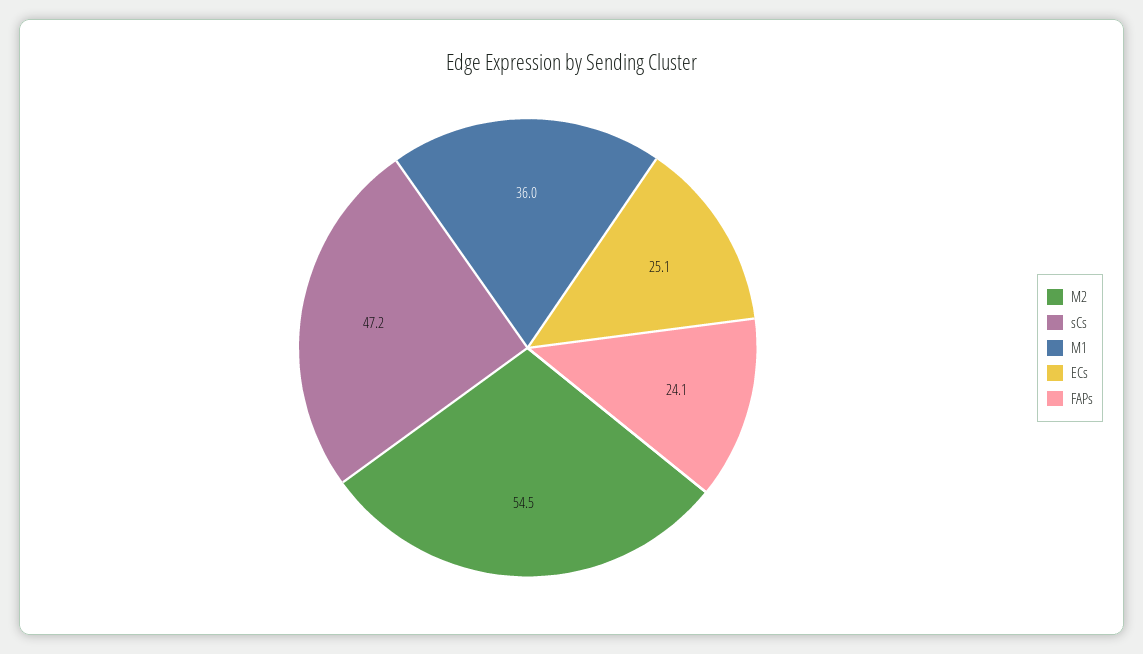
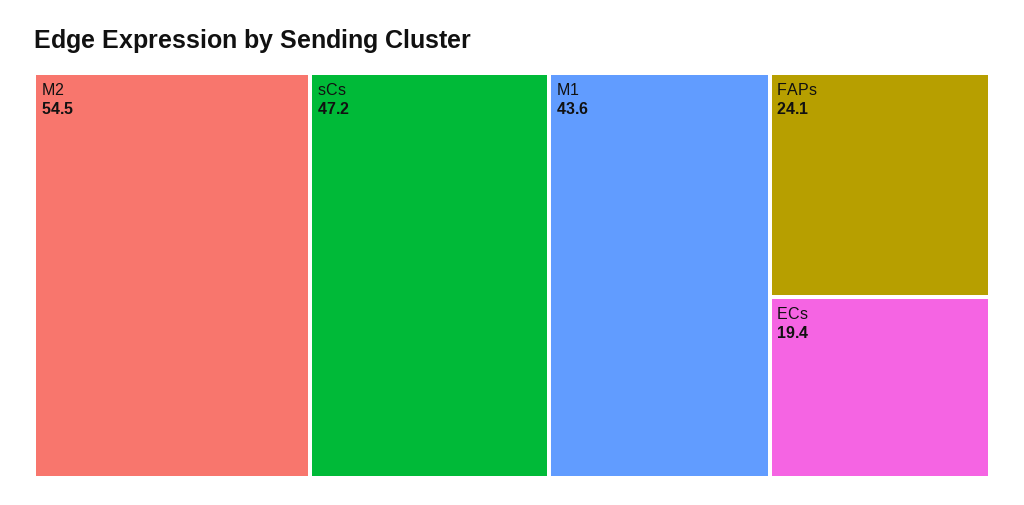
  {
    "M2": 54.5,
    "sCs": 47.2,
-   "M1": 36,
+   "M1": 43.6,
-   "ECs": 25.1,
+   "ECs": 19.4,
    "FAPs": 24.1
  }

